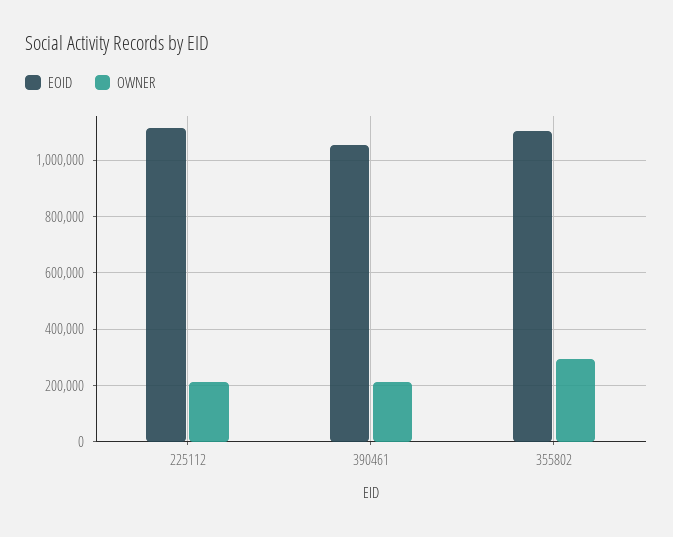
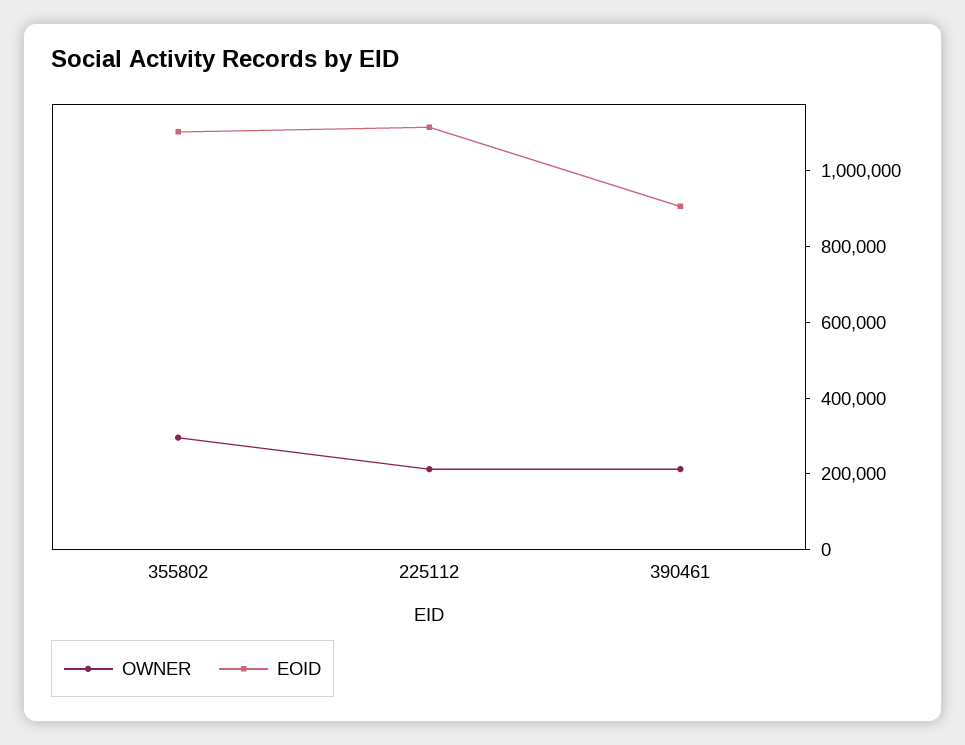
  {
    "EOID": {
      "225112": 1125000,
-     "390461": 1050000,
+     "390461": 900000,
      "355802": 1100000
    },
    "OWNER": {
      "225112": 225000,
      "390461": 225000,
      "355802": 300000
    }
  }

